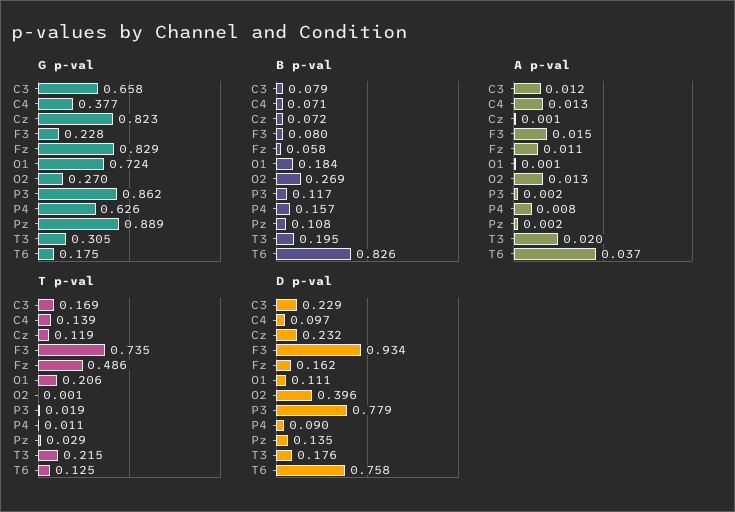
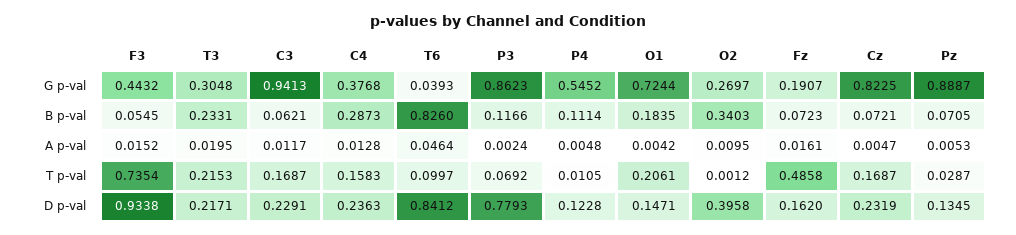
  {
    "G p-val": {
-     "C3": 0.658,
+     "C3": 0.9413,
      "C4": 0.3768,
      "Cz": 0.8225,
-     "F3": 0.228,
+     "F3": 0.4432,
-     "Fz": 0.829,
+     "Fz": 0.1907,
      "O1": 0.7244,
      "O2": 0.2697,
      "P3": 0.8623,
-     "P4": 0.626,
+     "P4": 0.5452,
      "Pz": 0.8887,
      "T3": 0.3048,
-     "T6": 0.175
+     "T6": 0.0393
    },
    "B p-val": {
-     "C3": 0.079,
+     "C3": 0.0621,
-     "C4": 0.071,
+     "C4": 0.2873,
      "Cz": 0.0721,
-     "F3": 0.08,
+     "F3": 0.0545,
-     "Fz": 0.058,
+     "Fz": 0.0723,
      "O1": 0.1835,
-     "O2": 0.269,
+     "O2": 0.3403,
      "P3": 0.1166,
-     "P4": 0.157,
+     "P4": 0.1114,
-     "Pz": 0.108,
+     "Pz": 0.0705,
-     "T3": 0.195,
+     "T3": 0.2331,
      "T6": 0.826
    },
    "A p-val": {
      "C3": 0.0117,
      "C4": 0.0128,
-     "Cz": 0.001,
+     "Cz": 0.0047,
      "F3": 0.0152,
-     "Fz": 0.011,
+     "Fz": 0.0161,
-     "O1": 0.001,
+     "O1": 0.0042,
-     "O2": 0.013,
+     "O2": 0.0095,
      "P3": 0.0024,
-     "P4": 0.008,
+     "P4": 0.0048,
-     "Pz": 0.002,
+     "Pz": 0.0053,
      "T3": 0.0195,
-     "T6": 0.037
+     "T6": 0.0464
    },
    "T p-val": {
      "C3": 0.1687,
-     "C4": 0.139,
+     "C4": 0.1583,
-     "Cz": 0.119,
+     "Cz": 0.1687,
      "F3": 0.7354,
      "Fz": 0.4858,
      "O1": 0.2061,
      "O2": 0.0012,
-     "P3": 0.019,
+     "P3": 0.0692,
      "P4": 0.0105,
      "Pz": 0.0287,
      "T3": 0.2153,
-     "T6": 0.125
+     "T6": 0.0997
    },
    "D p-val": {
      "C3": 0.2291,
-     "C4": 0.097,
+     "C4": 0.2363,
      "Cz": 0.2319,
      "F3": 0.9338,
      "Fz": 0.162,
-     "O1": 0.111,
+     "O1": 0.1471,
      "O2": 0.3958,
      "P3": 0.7793,
-     "P4": 0.09,
+     "P4": 0.1228,
      "Pz": 0.1345,
-     "T3": 0.176,
+     "T3": 0.2171,
-     "T6": 0.758
+     "T6": 0.8412
    }
  }

